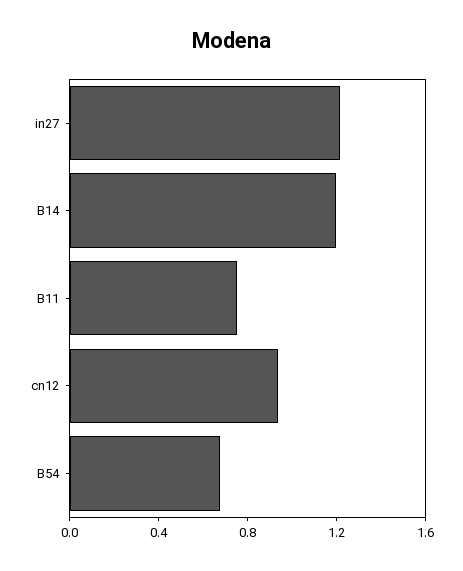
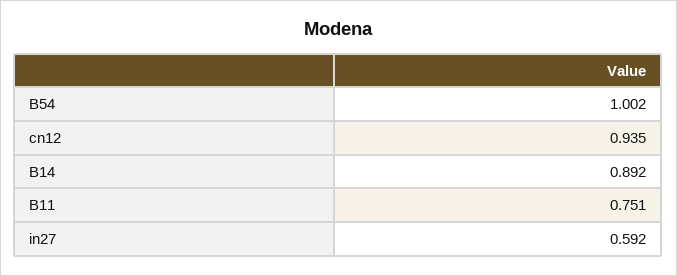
  {
-   "in27": 1.2,
+   "in27": 0.592,
-   "B14": 1.2,
+   "B14": 0.892,
    "B11": 0.751,
    "cn12": 0.935,
-   "B54": 0.7
+   "B54": 1.002
  }

